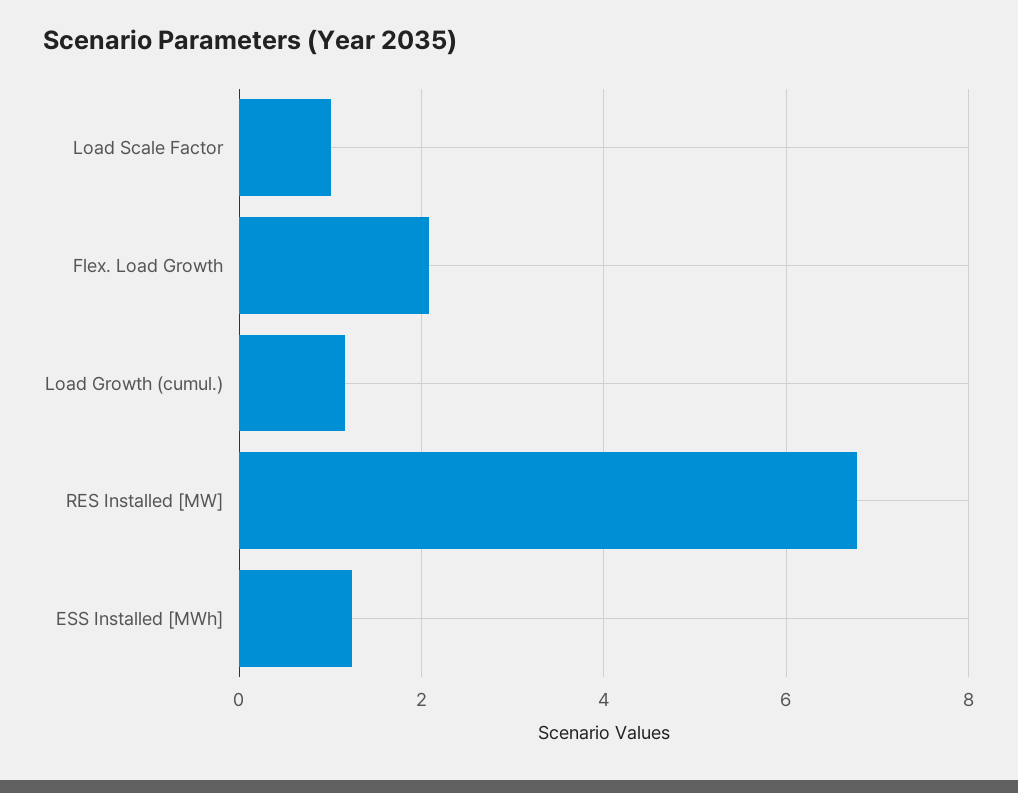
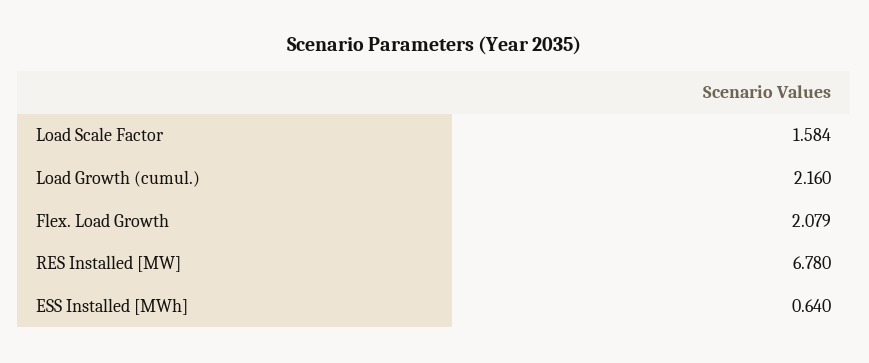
  {
-   "Load Scale Factor": 1,
+   "Load Scale Factor": 1.584,
    "Flex. Load Growth": 2.079,
-   "Load Growth (cumul.)": 1.2,
+   "Load Growth (cumul.)": 2.16,
    "RES Installed [MW]": 6.78,
-   "ESS Installed [MWh]": 1.2
+   "ESS Installed [MWh]": 0.64
  }

